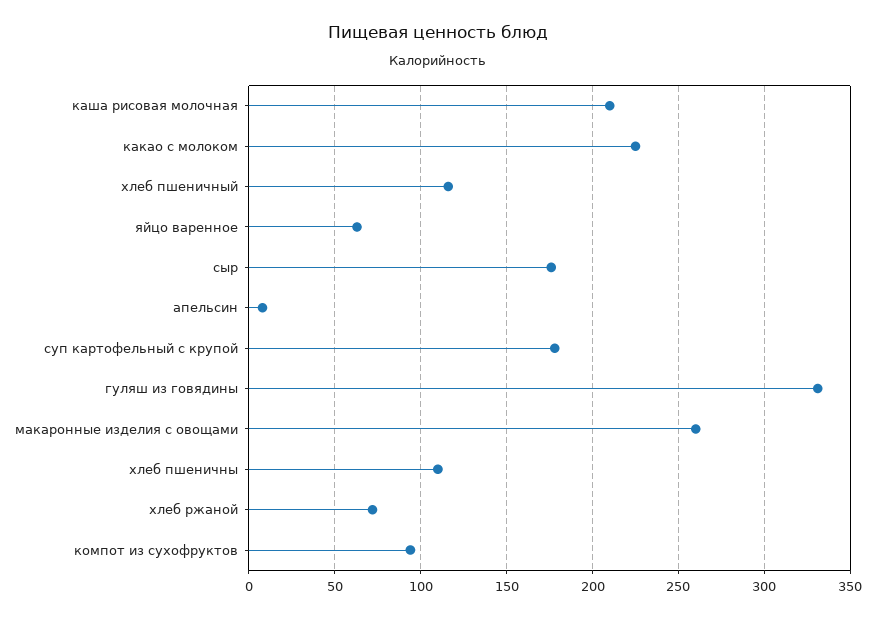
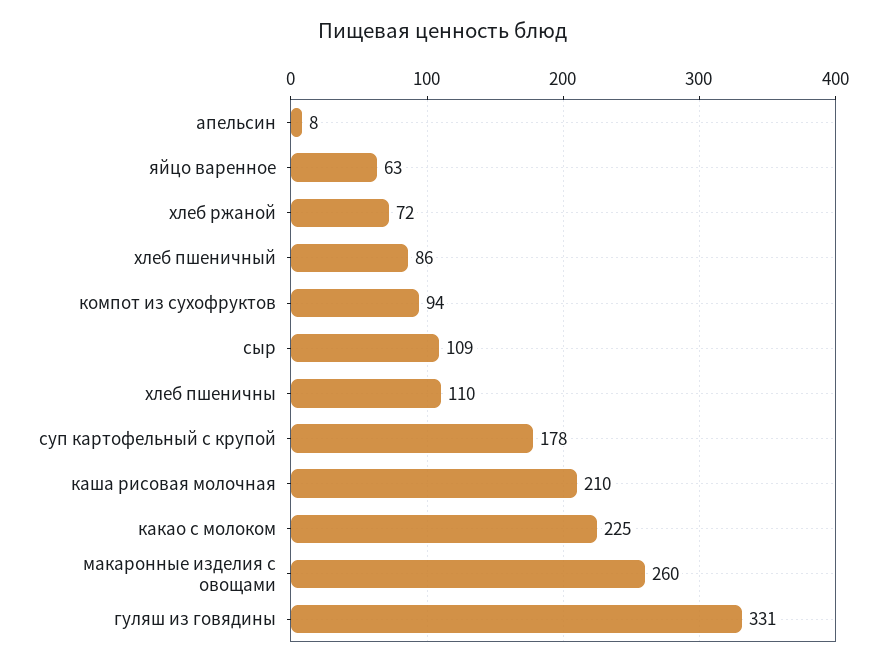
  {
    "каша рисовая молочная": 210,
    "какао с молоком": 225,
-   "хлеб пшеничный": 115,
+   "хлеб пшеничный": 86,
    "яйцо варенное": 63,
-   "сыр": 175,
+   "сыр": 109,
    "апельсин": 8,
    "суп картофельный с крупой": 178,
    "гуляш из говядины": 331,
    "макаронные изделия с овощами": 260,
    "хлеб пшеничны": 110,
    "хлеб ржаной": 72,
    "компот из сухофруктов": 94
  }

